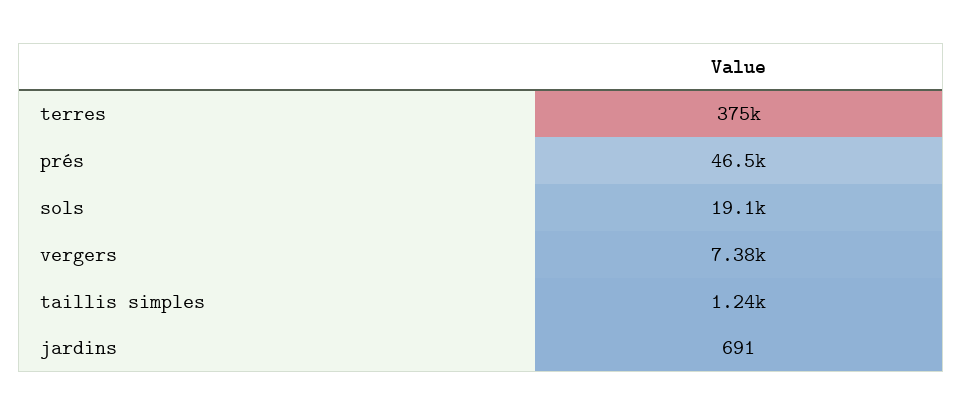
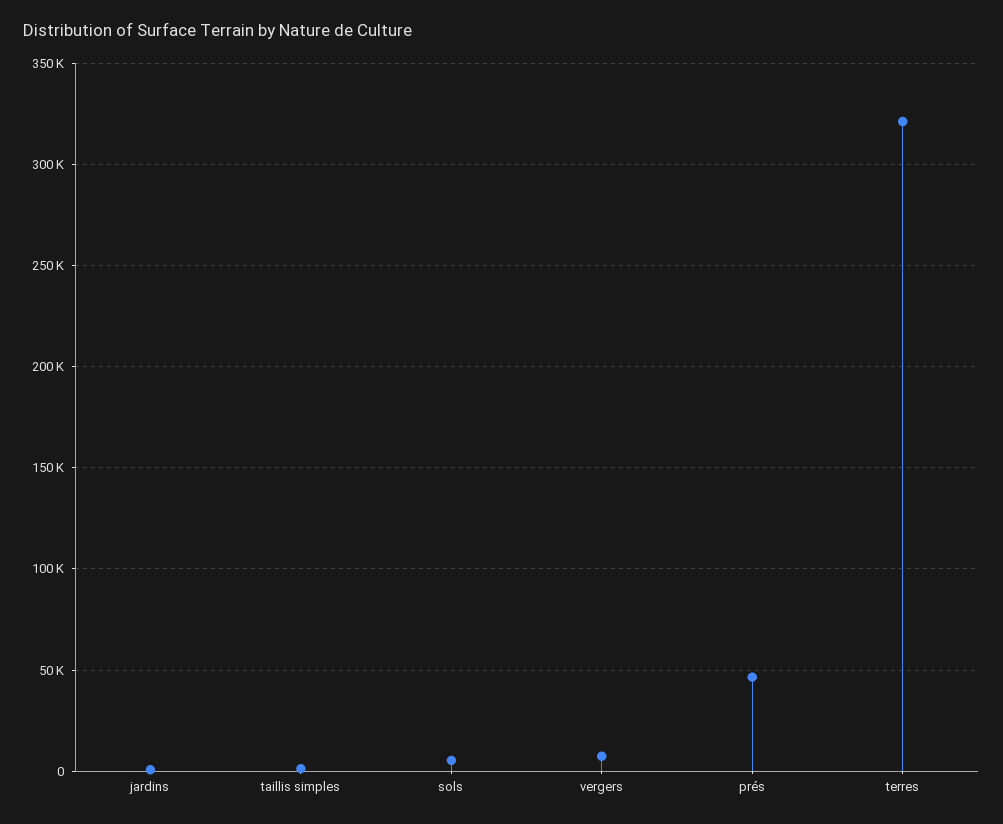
  {
-   "terres": 375000,
+   "terres": 320000,
    "prés": 46500,
-   "sols": 19100,
+   "sols": 5000,
    "vergers": 7380,
    "taillis simples": 1240,
    "jardins": 691
  }

